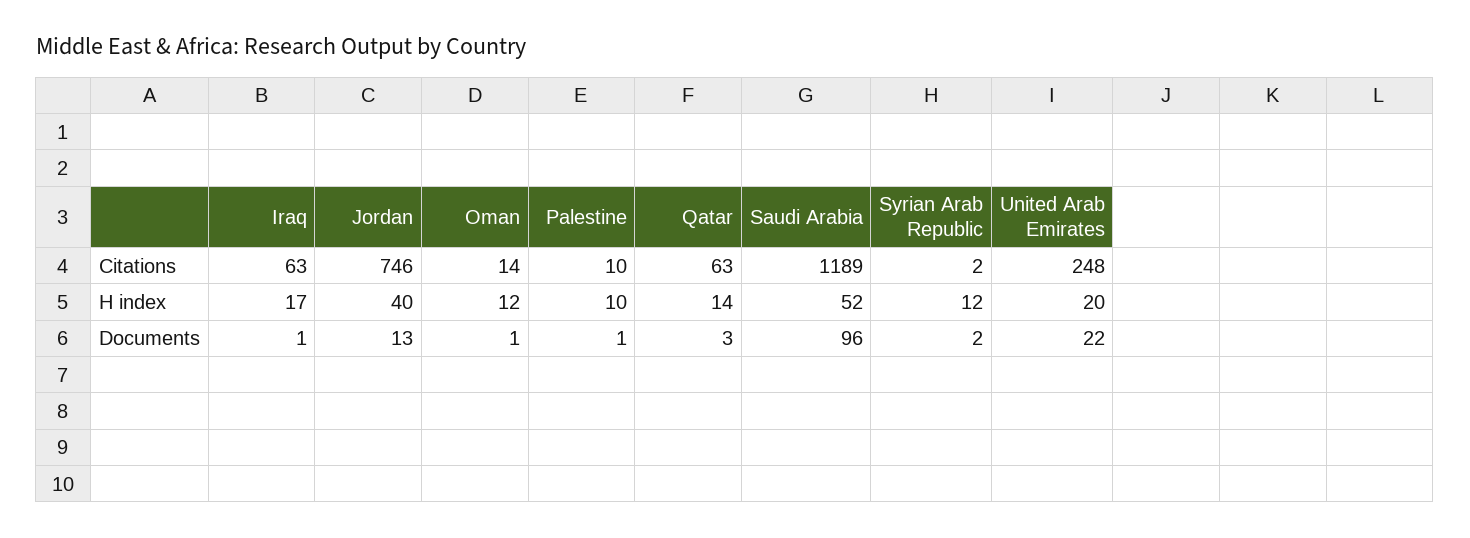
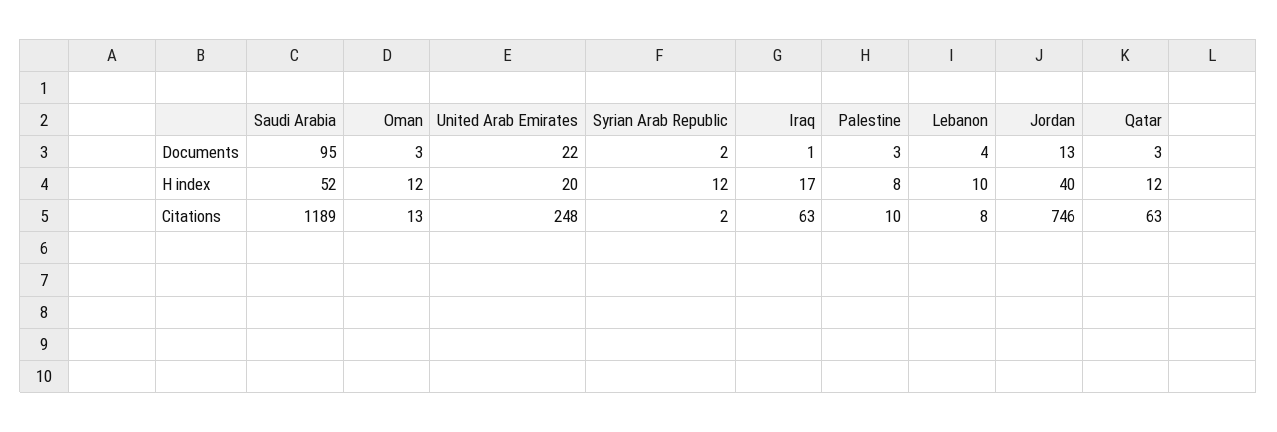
  {
    "Iraq": {
      "Citations": 63,
      "H index": 17,
      "Documents": 1
    },
    "Jordan": {
      "Citations": 746,
      "H index": 40,
      "Documents": 13
    },
    "Oman": {
-     "Citations": 14,
+     "Citations": 13,
      "H index": 12,
-     "Documents": 1
+     "Documents": 3
    },
    "Palestine": {
      "Citations": 10,
-     "H index": 10,
+     "H index": 8,
-     "Documents": 1
+     "Documents": 3
    },
    "Qatar": {
      "Citations": 63,
-     "H index": 14,
+     "H index": 12,
      "Documents": 3
    },
    "Saudi Arabia": {
      "Citations": 1189,
      "H index": 52,
-     "Documents": 96
+     "Documents": 95
    },
    "Syrian Arab Republic": {
      "Citations": 2,
      "H index": 12,
      "Documents": 2
    },
    "United Arab Emirates": {
      "Citations": 248,
      "H index": 20,
      "Documents": 22
-   }
+   },
+   "Lebanon": {
+     "Documents": 4,
+     "H index": 10,
+     "Citations": 8
+   }
  }

